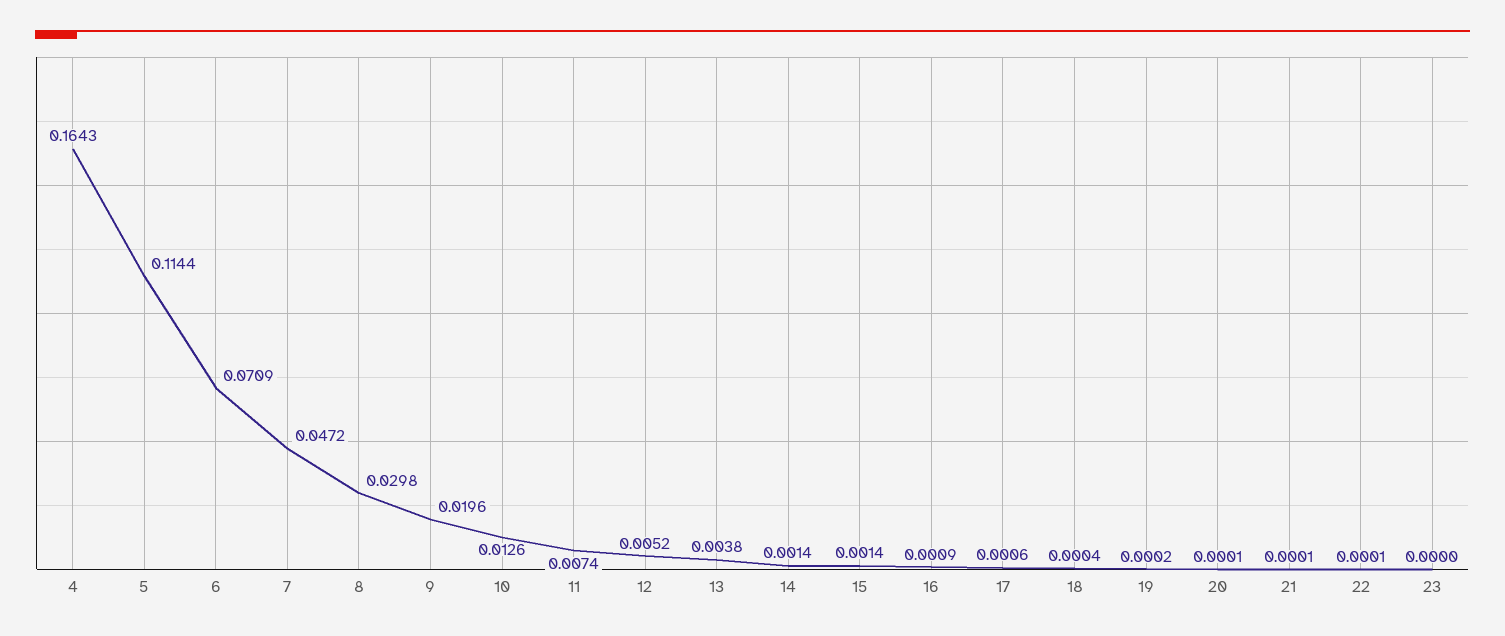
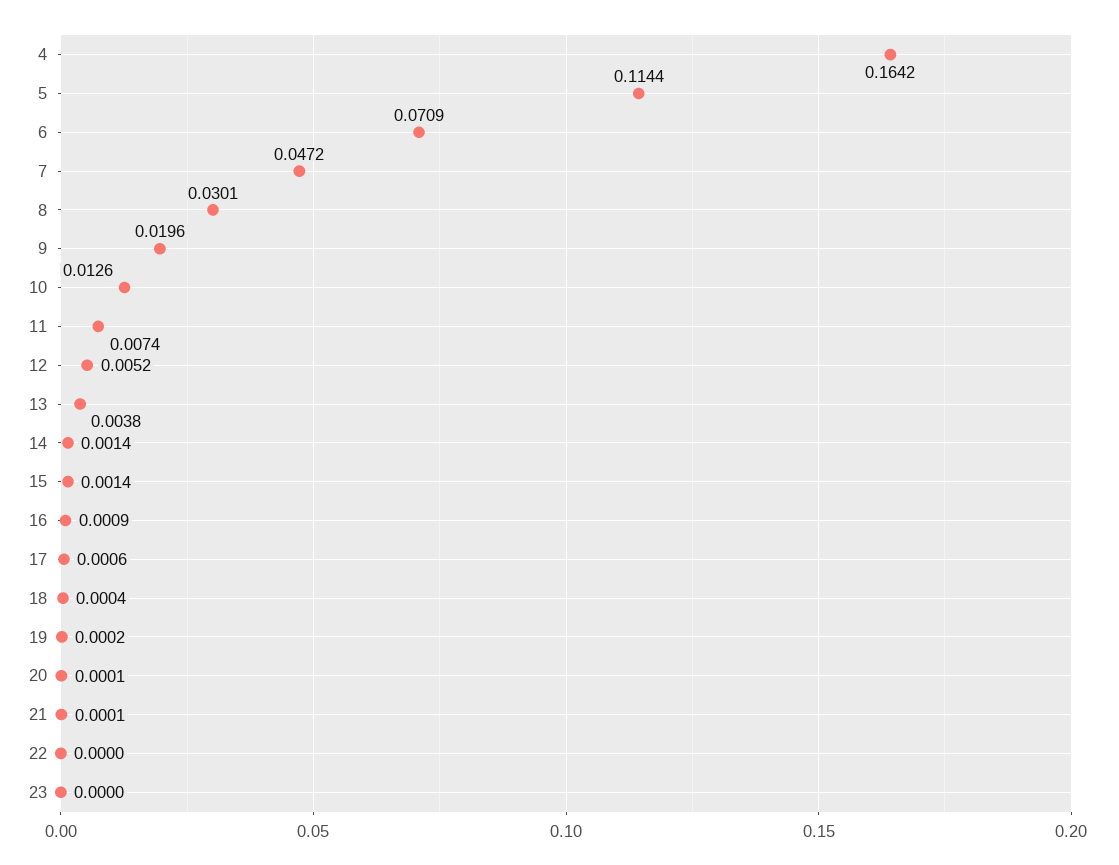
  {
-   "4": 0.1643,
+   "4": 0.1642,
    "5": 0.1144,
    "6": 0.0709,
    "7": 0.0472,
-   "8": 0.0298,
+   "8": 0.0301,
    "9": 0.0196,
    "10": 0.0126,
    "11": 0.0074,
    "12": 0.0052,
    "13": 0.0038,
    "14": 0.0014,
    "15": 0.0014,
    "16": 0.0009,
    "17": 0.0006,
    "18": 0.0004,
    "19": 0.0002,
    "20": 0.0001,
    "21": 0.0001,
-   "22": 0.0001,
+   "22": 0,
    "23": 0
  }

